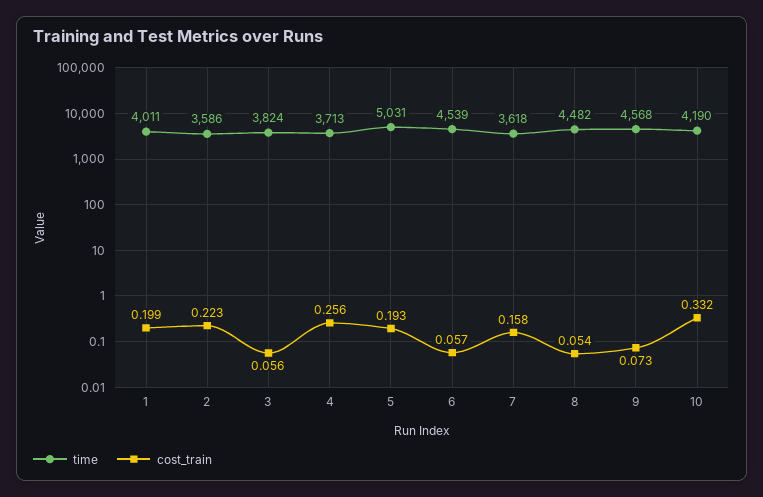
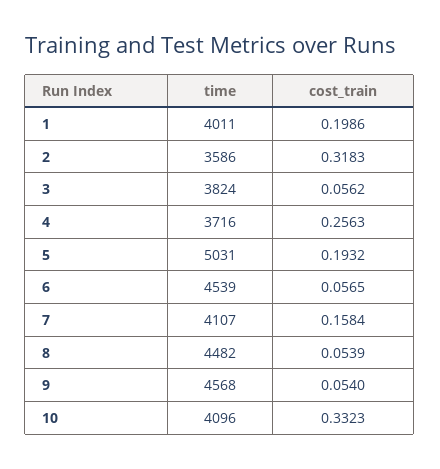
  {
    "time": {
      "1": 4011,
      "2": 3586,
      "3": 3824,
-     "4": 3713,
+     "4": 3716,
      "5": 5031,
      "6": 4539,
-     "7": 3618,
+     "7": 4107,
      "8": 4482,
      "9": 4568,
-     "10": 4190
+     "10": 4096
    },
    "cost_train": {
      "1": 0.1986,
-     "2": 0.223,
+     "2": 0.3183,
      "3": 0.0562,
      "4": 0.2563,
      "5": 0.1932,
      "6": 0.0565,
      "7": 0.1584,
      "8": 0.0539,
-     "9": 0.073,
+     "9": 0.054,
      "10": 0.3323
    }
  }

